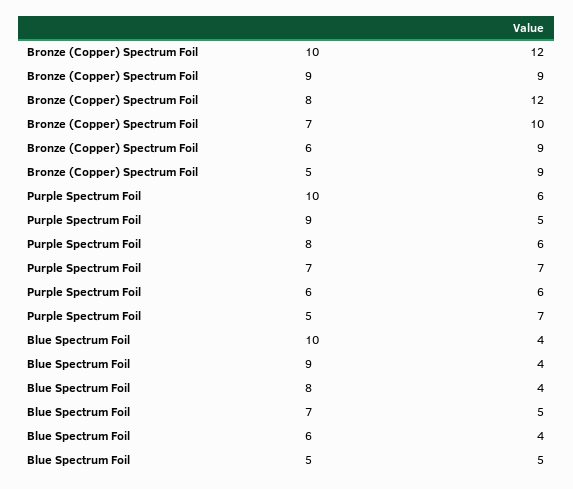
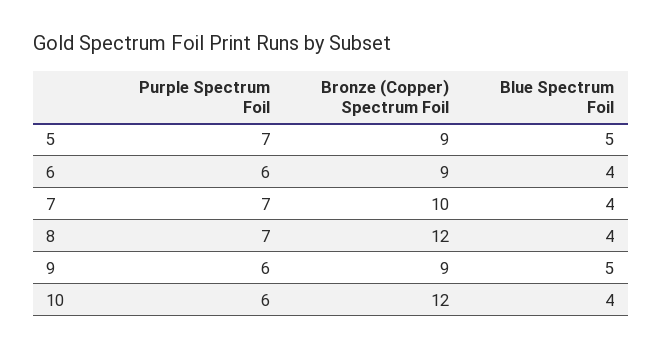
  {
    "Bronze (Copper) Spectrum Foil": {
      "10": 12,
      "9": 9,
      "8": 12,
      "7": 10,
      "6": 9,
      "5": 9
    },
    "Purple Spectrum Foil": {
      "10": 6,
-     "9": 5,
+     "9": 6,
-     "8": 6,
+     "8": 7,
      "7": 7,
      "6": 6,
      "5": 7
    },
    "Blue Spectrum Foil": {
      "10": 4,
-     "9": 4,
+     "9": 5,
      "8": 4,
-     "7": 5,
+     "7": 4,
      "6": 4,
      "5": 5
    }
  }

